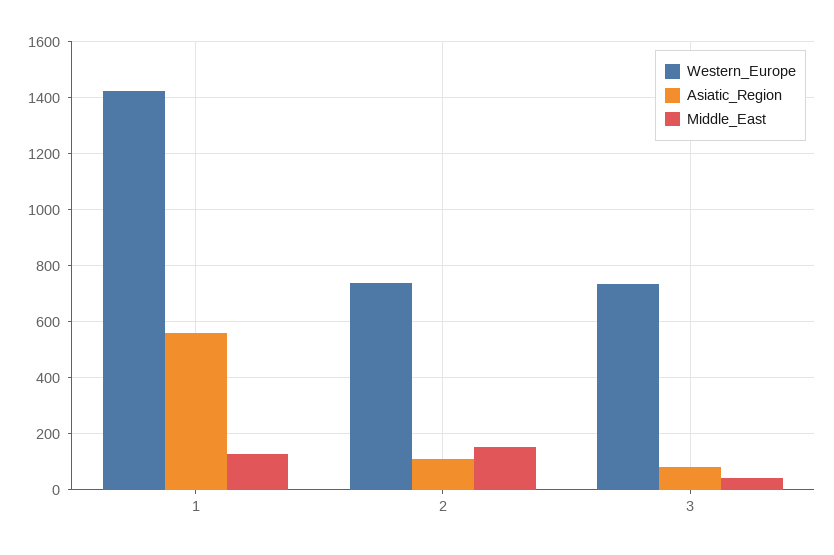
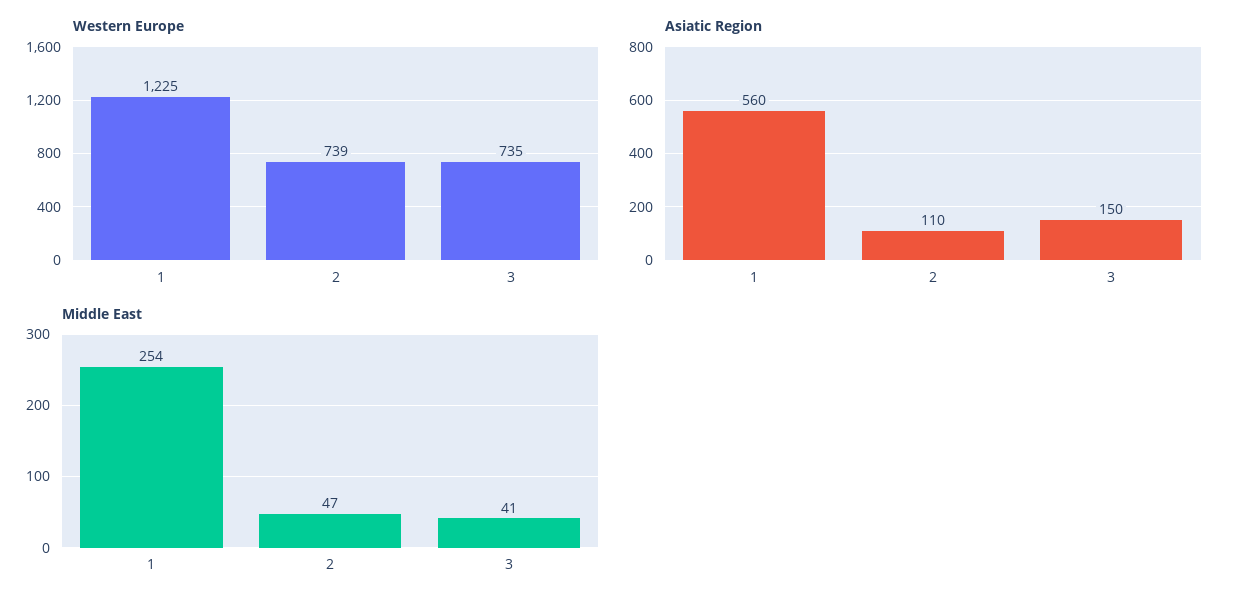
  {
    "Western_Europe": {
-     "1": 1425,
+     "1": 1225,
      "2": 739,
      "3": 735
    },
    "Asiatic_Region": {
      "1": 560,
      "2": 110,
-     "3": 75
+     "3": 150
    },
    "Middle_East": {
-     "1": 125,
+     "1": 254,
-     "2": 150,
+     "2": 47,
      "3": 41
    }
  }

